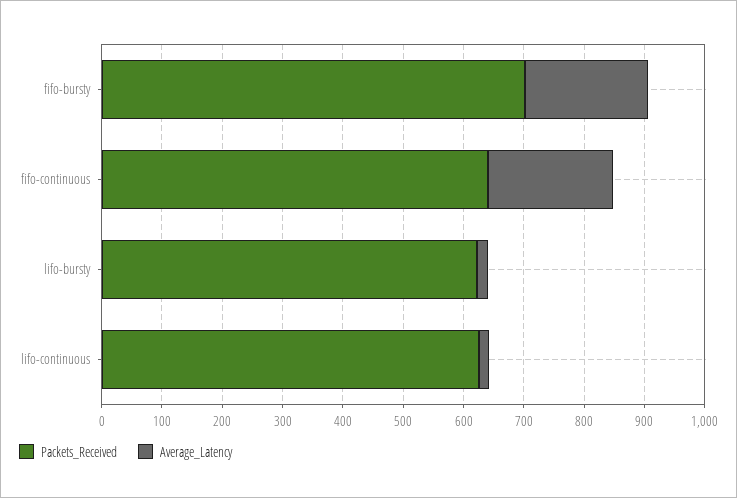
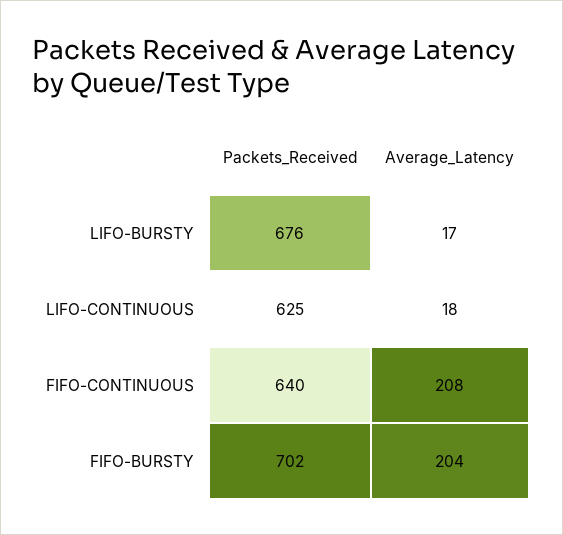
  {
    "Packets_Received": {
      "fifo-bursty": 702,
      "fifo-continuous": 640,
-     "lifo-bursty": 620,
+     "lifo-bursty": 676,
      "lifo-continuous": 625
    },
    "Average_Latency": {
      "fifo-bursty": 204,
      "fifo-continuous": 208,
      "lifo-bursty": 17,
      "lifo-continuous": 18
    }
  }

